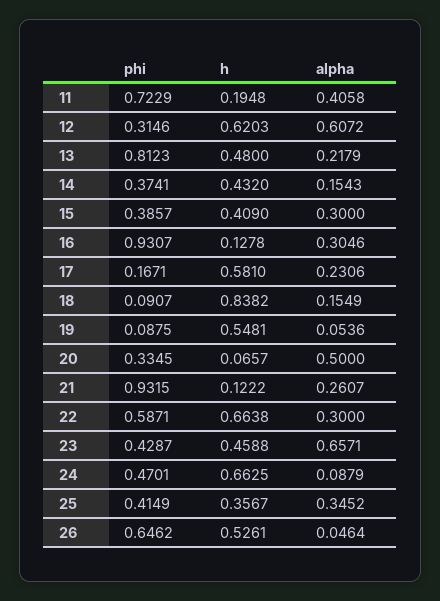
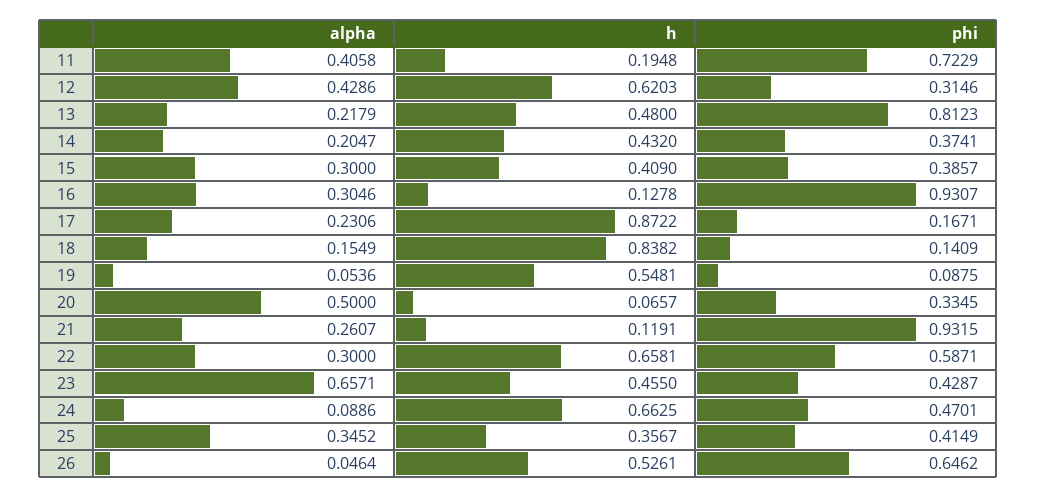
  {
    "phi": {
      "11": 0.7229,
      "12": 0.3146,
      "13": 0.8123,
      "14": 0.3741,
      "15": 0.3857,
      "16": 0.9307,
      "17": 0.1671,
-     "18": 0.0907,
+     "18": 0.1409,
      "19": 0.0875,
      "20": 0.3345,
      "21": 0.9315,
      "22": 0.5871,
      "23": 0.4287,
      "24": 0.4701,
      "25": 0.4149,
      "26": 0.6462
    },
    "h": {
      "11": 0.1948,
      "12": 0.6203,
      "13": 0.48,
      "14": 0.432,
      "15": 0.409,
      "16": 0.1278,
-     "17": 0.581,
+     "17": 0.8722,
      "18": 0.8382,
      "19": 0.5481,
      "20": 0.0657,
-     "21": 0.1222,
+     "21": 0.1191,
-     "22": 0.6638,
+     "22": 0.6581,
-     "23": 0.4588,
+     "23": 0.455,
      "24": 0.6625,
      "25": 0.3567,
      "26": 0.5261
    },
    "alpha": {
      "11": 0.4058,
-     "12": 0.6072,
+     "12": 0.4286,
      "13": 0.2179,
-     "14": 0.1543,
+     "14": 0.2047,
      "15": 0.3,
      "16": 0.3046,
      "17": 0.2306,
      "18": 0.1549,
      "19": 0.0536,
      "20": 0.5,
      "21": 0.2607,
      "22": 0.3,
      "23": 0.6571,
-     "24": 0.0879,
+     "24": 0.0886,
      "25": 0.3452,
      "26": 0.0464
    }
  }

